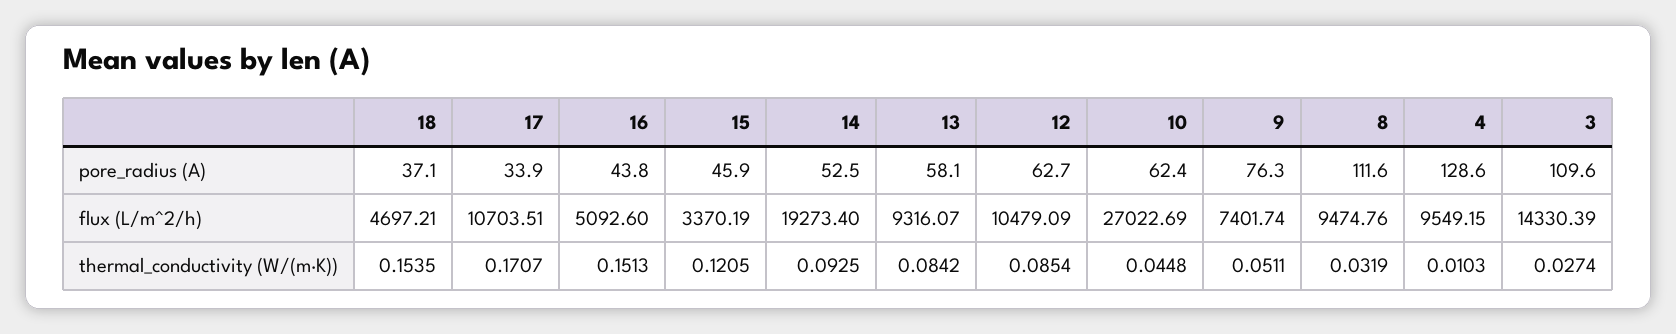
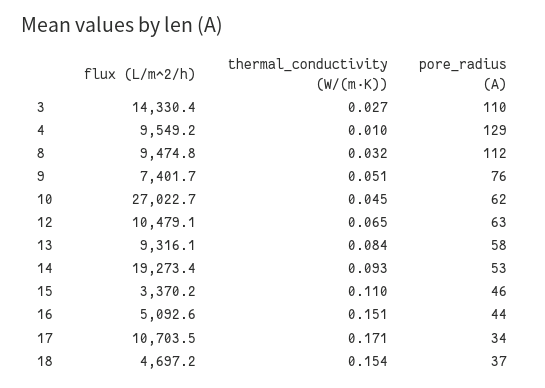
  {
    "18": {
      "pore_radius (A)": 37.1,
      "flux (L/m^2/h)": 4697.21,
      "thermal_conductivity (W/(m·K))": 0.1535
    },
    "17": {
      "pore_radius (A)": 33.9,
      "flux (L/m^2/h)": 10703.51,
      "thermal_conductivity (W/(m·K))": 0.1707
    },
    "16": {
      "pore_radius (A)": 43.8,
      "flux (L/m^2/h)": 5092.6,
      "thermal_conductivity (W/(m·K))": 0.1513
    },
    "15": {
      "pore_radius (A)": 45.9,
      "flux (L/m^2/h)": 3370.19,
-     "thermal_conductivity (W/(m·K))": 0.1205
+     "thermal_conductivity (W/(m·K))": 0.11
    },
    "14": {
      "pore_radius (A)": 52.5,
      "flux (L/m^2/h)": 19273.4,
      "thermal_conductivity (W/(m·K))": 0.0925
    },
    "13": {
      "pore_radius (A)": 58.1,
      "flux (L/m^2/h)": 9316.07,
      "thermal_conductivity (W/(m·K))": 0.0842
    },
    "12": {
      "pore_radius (A)": 62.7,
      "flux (L/m^2/h)": 10479.09,
-     "thermal_conductivity (W/(m·K))": 0.0854
+     "thermal_conductivity (W/(m·K))": 0.065
    },
    "10": {
      "pore_radius (A)": 62.4,
      "flux (L/m^2/h)": 27022.69,
      "thermal_conductivity (W/(m·K))": 0.0448
    },
    "9": {
      "pore_radius (A)": 76.3,
      "flux (L/m^2/h)": 7401.74,
      "thermal_conductivity (W/(m·K))": 0.0511
    },
    "8": {
      "pore_radius (A)": 111.6,
      "flux (L/m^2/h)": 9474.76,
      "thermal_conductivity (W/(m·K))": 0.0319
    },
    "4": {
      "pore_radius (A)": 128.6,
      "flux (L/m^2/h)": 9549.15,
      "thermal_conductivity (W/(m·K))": 0.0103
    },
    "3": {
      "pore_radius (A)": 109.6,
      "flux (L/m^2/h)": 14330.39,
      "thermal_conductivity (W/(m·K))": 0.0274
    }
  }

